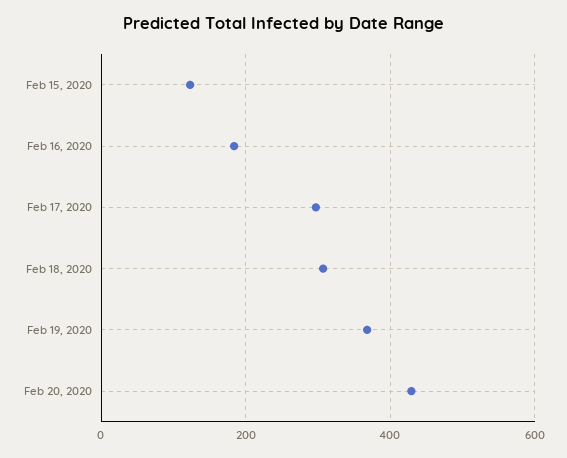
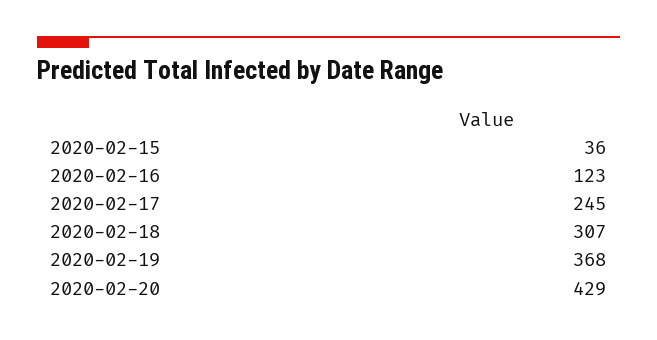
  {
-   "Feb 15, 2020": 120,
+   "Feb 15, 2020": 36,
-   "Feb 16, 2020": 180,
+   "Feb 16, 2020": 123,
-   "Feb 17, 2020": 300,
+   "Feb 17, 2020": 245,
    "Feb 18, 2020": 307,
    "Feb 19, 2020": 368,
    "Feb 20, 2020": 429
  }

